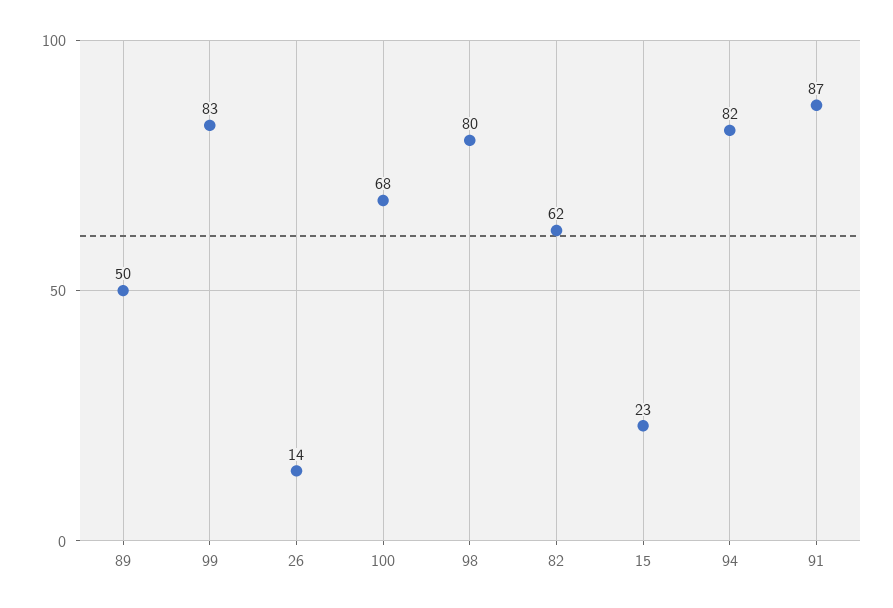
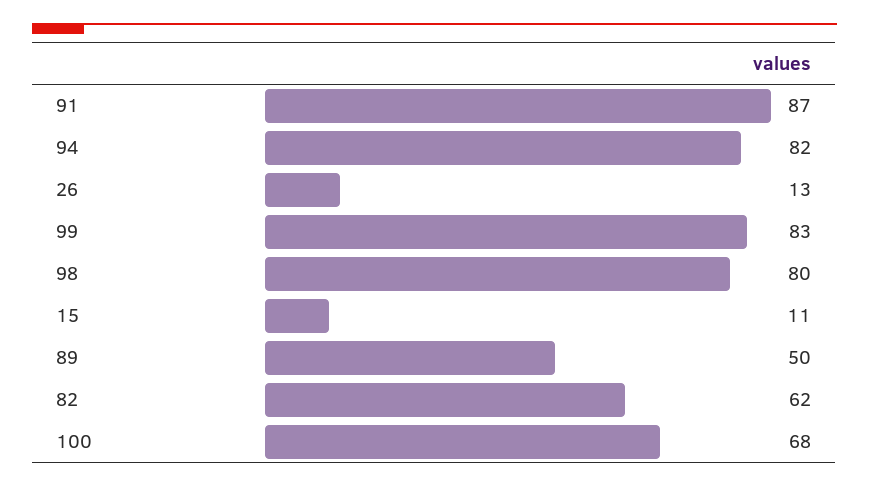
  {
    "89": 50,
    "99": 83,
-   "26": 14,
+   "26": 13,
    "100": 68,
    "98": 80,
    "82": 62,
-   "15": 23,
+   "15": 11,
    "94": 82,
    "91": 87
  }

